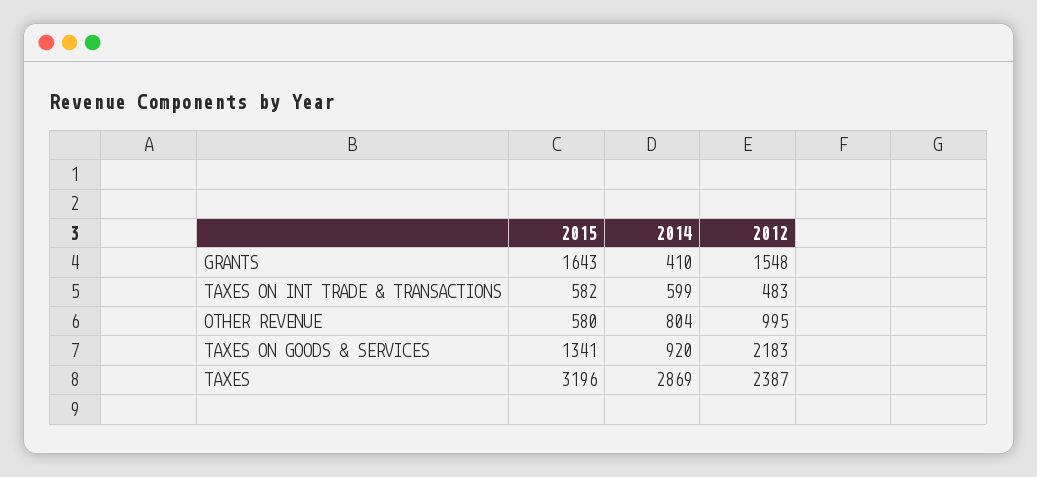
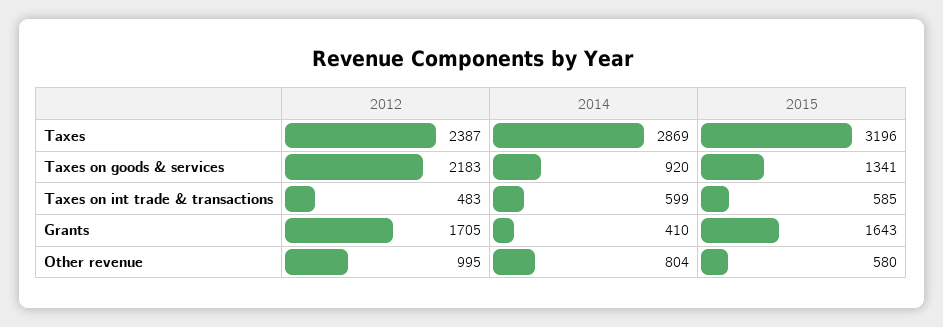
  {
    "2015": {
      "GRANTS": 1643,
-     "TAXES ON INT TRADE & TRANSACTIONS": 582,
+     "TAXES ON INT TRADE & TRANSACTIONS": 585,
      "OTHER REVENUE": 580,
      "TAXES ON GOODS & SERVICES": 1341,
      "TAXES": 3196
    },
    "2014": {
      "GRANTS": 410,
      "TAXES ON INT TRADE & TRANSACTIONS": 599,
      "OTHER REVENUE": 804,
      "TAXES ON GOODS & SERVICES": 920,
      "TAXES": 2869
    },
    "2012": {
-     "GRANTS": 1548,
+     "GRANTS": 1705,
      "TAXES ON INT TRADE & TRANSACTIONS": 483,
      "OTHER REVENUE": 995,
      "TAXES ON GOODS & SERVICES": 2183,
      "TAXES": 2387
    }
  }

